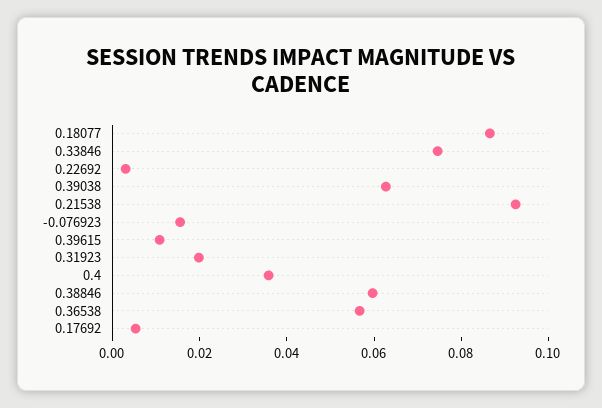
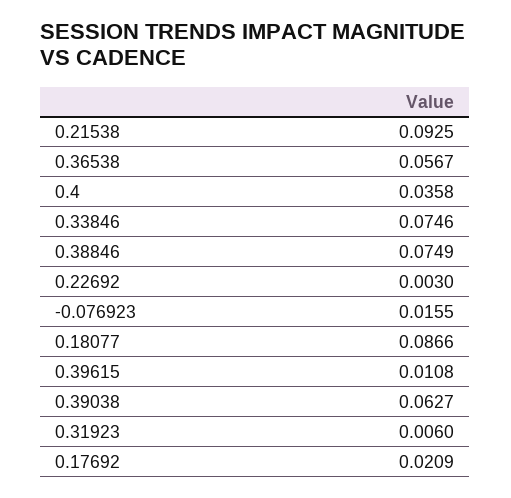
  {
    "0.18077": 0.0866,
    "0.33846": 0.0746,
    "0.22692": 0.003,
    "0.39038": 0.0627,
    "0.21538": 0.0925,
    "-0.076923": 0.0155,
    "0.39615": 0.0108,
-   "0.31923": 0.02,
+   "0.31923": 0.006,
    "0.4": 0.0358,
-   "0.38846": 0.06,
+   "0.38846": 0.0749,
    "0.36538": 0.0567,
-   "0.17692": 0.005
+   "0.17692": 0.0209
  }

